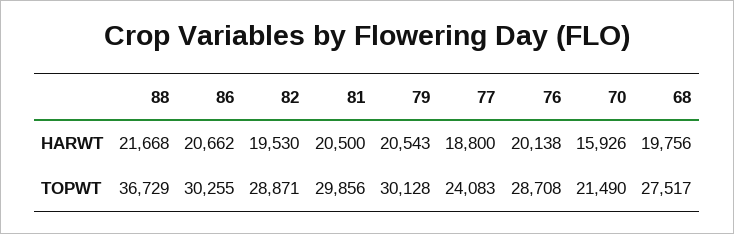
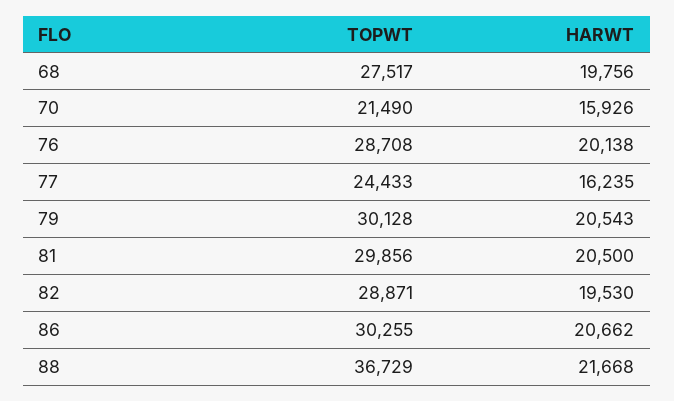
  {
    "88": {
      "HARWT": 21668,
      "TOPWT": 36729
    },
    "86": {
      "HARWT": 20662,
      "TOPWT": 30255
    },
    "82": {
      "HARWT": 19530,
      "TOPWT": 28871
    },
    "81": {
      "HARWT": 20500,
      "TOPWT": 29856
    },
    "79": {
      "HARWT": 20543,
      "TOPWT": 30128
    },
    "77": {
-     "HARWT": 18800,
+     "HARWT": 16235,
-     "TOPWT": 24083
+     "TOPWT": 24433
    },
    "76": {
      "HARWT": 20138,
      "TOPWT": 28708
    },
    "70": {
      "HARWT": 15926,
      "TOPWT": 21490
    },
    "68": {
      "HARWT": 19756,
      "TOPWT": 27517
    }
  }

